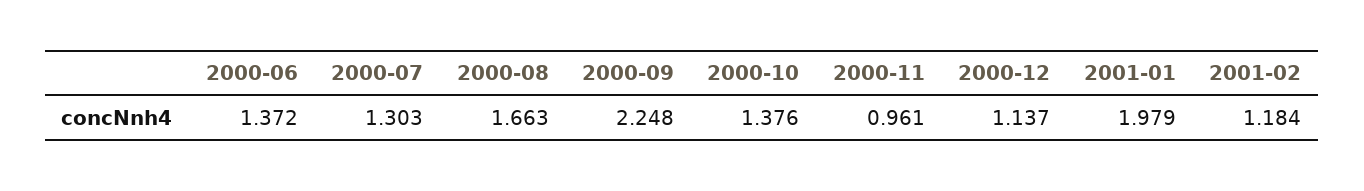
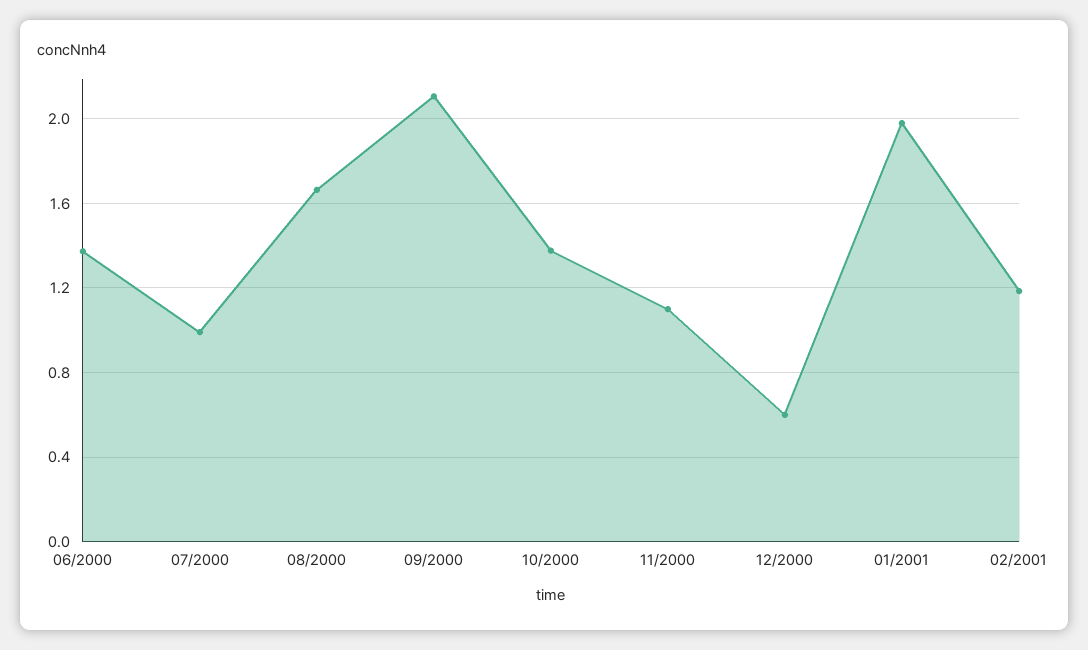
  {
    "2000-06": 1.372,
-   "2000-07": 1.303,
+   "2000-07": 1,
    "2000-08": 1.663,
-   "2000-09": 2.248,
+   "2000-09": 2.1,
    "2000-10": 1.376,
-   "2000-11": 0.961,
+   "2000-11": 1.1,
-   "2000-12": 1.137,
+   "2000-12": 0.6,
    "2001-01": 1.979,
    "2001-02": 1.184
  }

